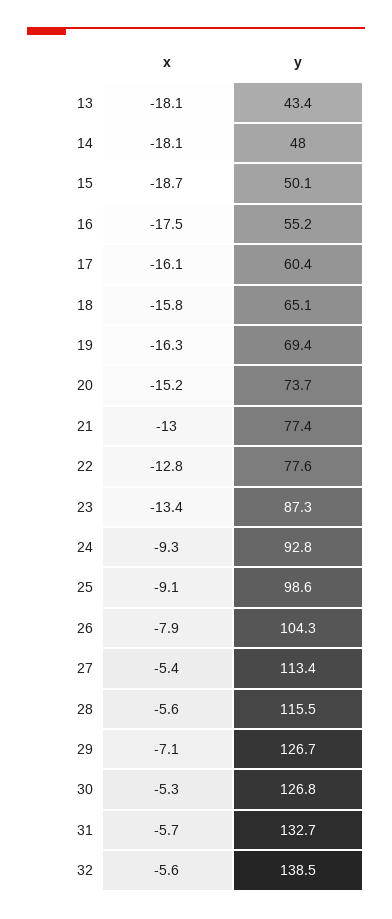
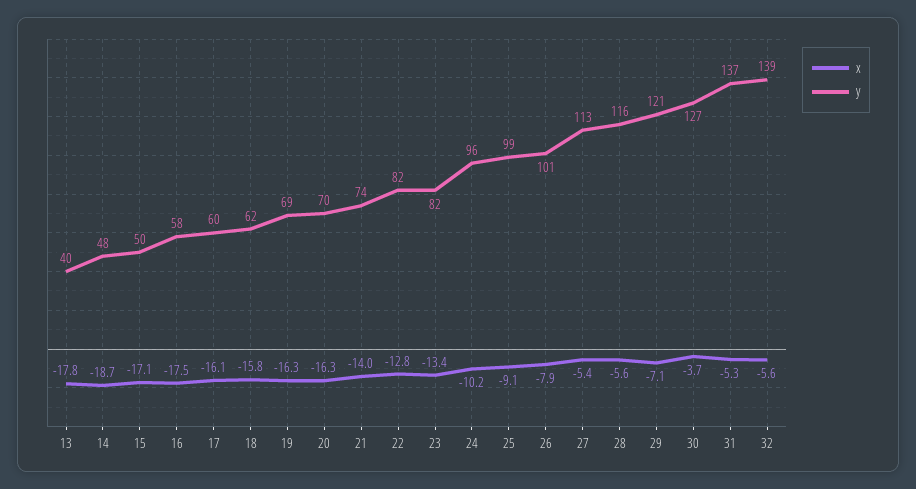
  {
    "x": {
-     "13": -18.1,
+     "13": -17.8,
-     "14": -18.1,
+     "14": -18.7,
-     "15": -18.7,
+     "15": -17.1,
      "16": -17.5,
      "17": -16.1,
      "18": -15.8,
      "19": -16.3,
-     "20": -15.2,
+     "20": -16.3,
-     "21": -13,
+     "21": -14,
      "22": -12.8,
      "23": -13.4,
-     "24": -9.3,
+     "24": -10.2,
      "25": -9.1,
      "26": -7.9,
      "27": -5.4,
      "28": -5.6,
      "29": -7.1,
-     "30": -5.3,
+     "30": -3.7,
-     "31": -5.7,
+     "31": -5.3,
      "32": -5.6
    },
    "y": {
-     "13": 43.4,
+     "13": 40,
      "14": 48,
      "15": 50.1,
-     "16": 55.2,
+     "16": 58,
      "17": 60.4,
-     "18": 65.1,
+     "18": 62,
      "19": 69.4,
-     "20": 73.7,
+     "20": 70,
-     "21": 77.4,
+     "21": 74,
-     "22": 77.6,
+     "22": 82,
-     "23": 87.3,
+     "23": 82,
-     "24": 92.8,
+     "24": 96,
      "25": 98.6,
-     "26": 104.3,
+     "26": 101,
      "27": 113.4,
      "28": 115.5,
-     "29": 126.7,
+     "29": 121,
      "30": 126.8,
-     "31": 132.7,
+     "31": 137,
      "32": 138.5
    }
  }

